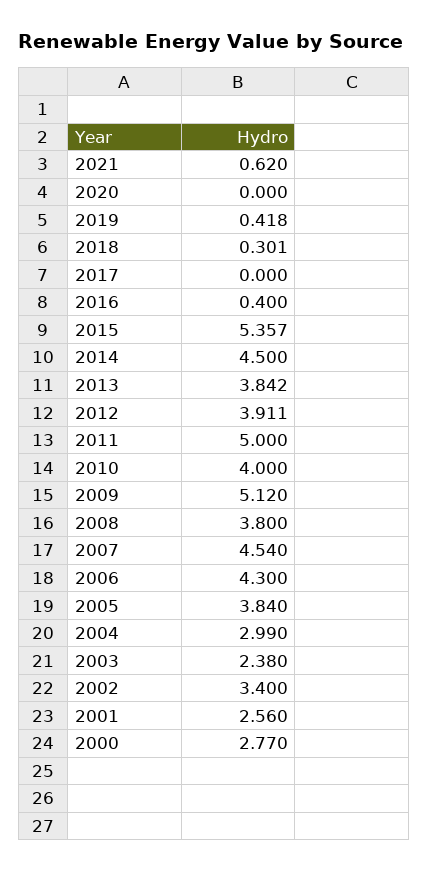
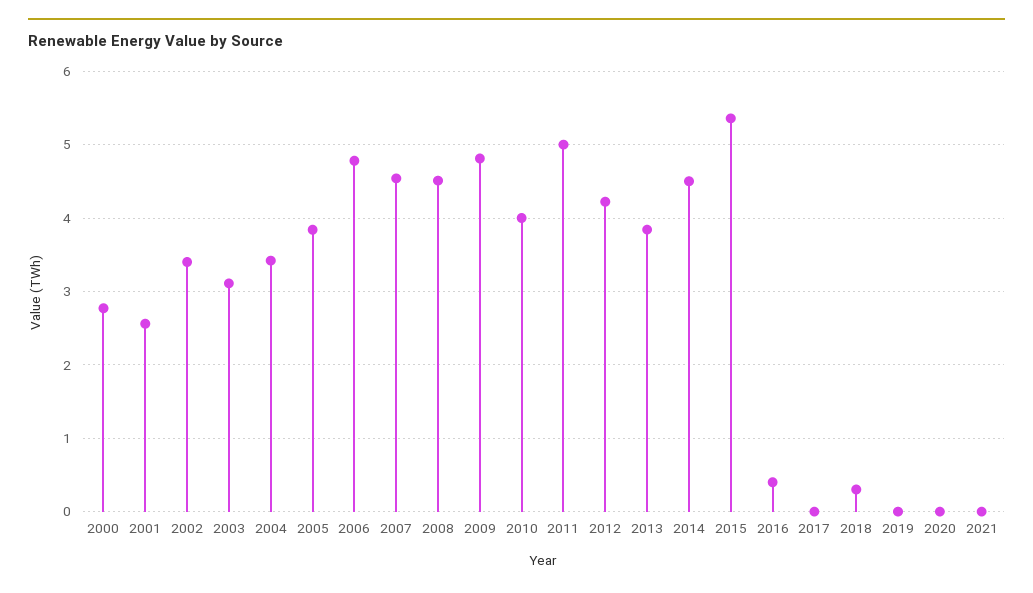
  {
-   "2021": 0.62,
+   "2021": 0,
    "2020": 0,
-   "2019": 0.418,
+   "2019": 0,
    "2018": 0.301,
    "2017": 0,
    "2016": 0.4,
    "2015": 5.357,
    "2014": 4.5,
    "2013": 3.842,
-   "2012": 3.911,
+   "2012": 4.2,
    "2011": 5,
    "2010": 4,
-   "2009": 5.12,
+   "2009": 4.8,
-   "2008": 3.8,
+   "2008": 4.5,
    "2007": 4.54,
-   "2006": 4.3,
+   "2006": 4.8,
    "2005": 3.84,
-   "2004": 2.99,
+   "2004": 3.4,
-   "2003": 2.38,
+   "2003": 3.1,
    "2002": 3.4,
    "2001": 2.56,
    "2000": 2.77
  }

